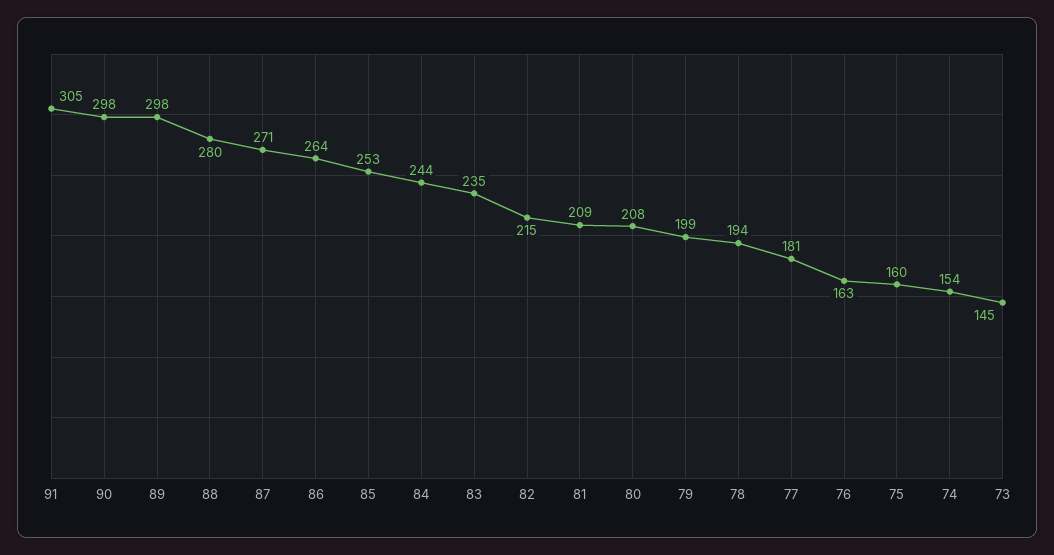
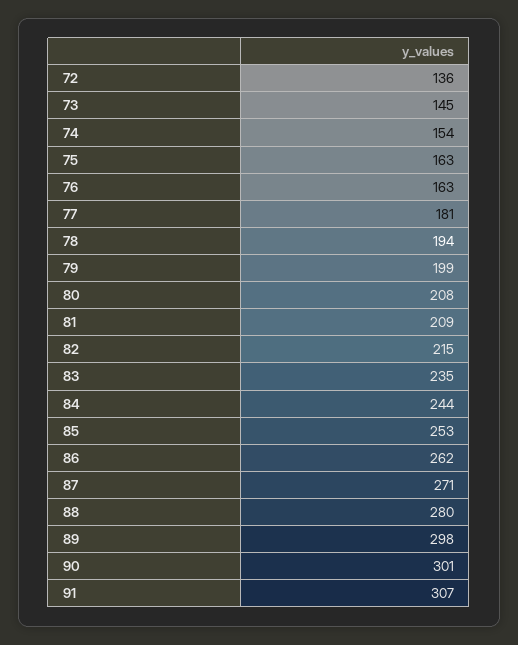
  {
-   "91": 305,
+   "91": 307,
-   "90": 298,
+   "90": 301,
    "89": 298,
    "88": 280,
    "87": 271,
-   "86": 264,
+   "86": 262,
    "85": 253,
    "84": 244,
    "83": 235,
    "82": 215,
    "81": 209,
    "80": 208,
    "79": 199,
    "78": 194,
    "77": 181,
    "76": 163,
-   "75": 160,
+   "75": 163,
    "74": 154,
-   "73": 145
+   "73": 145,
+   "72": 136
  }

